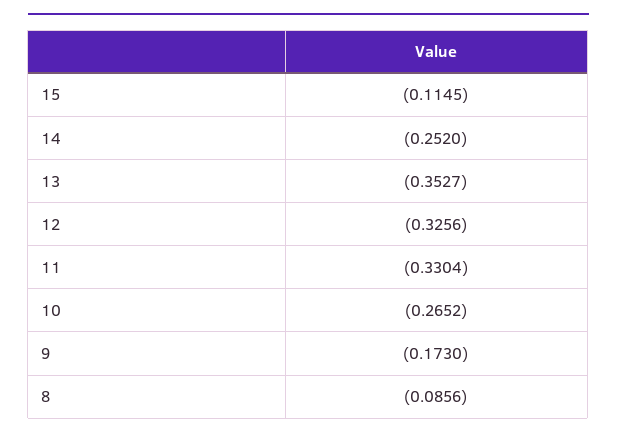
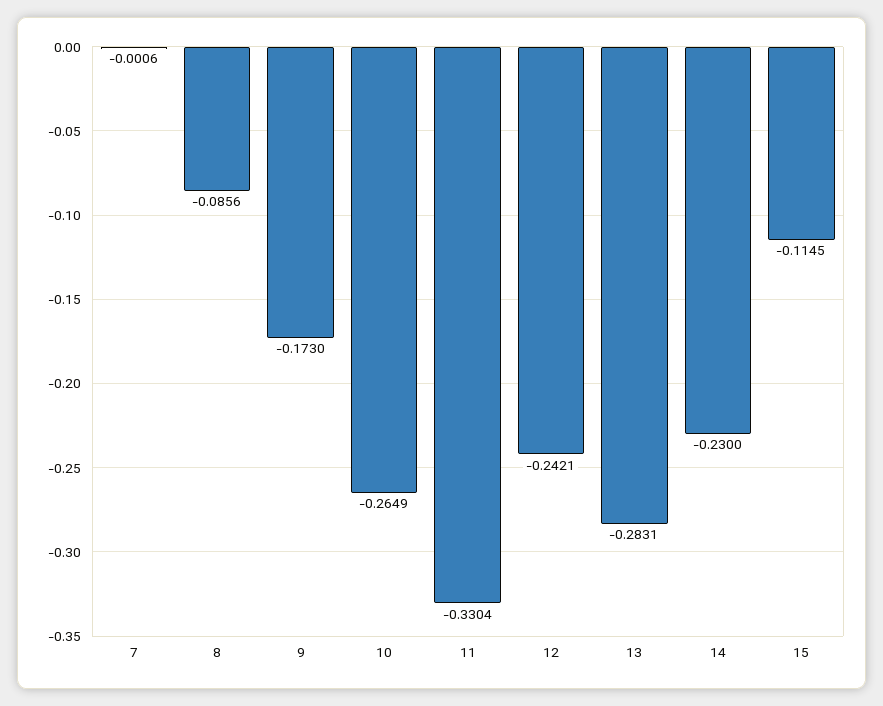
  {
    "15": -0.1145,
-   "14": -0.252,
+   "14": -0.23,
-   "13": -0.3527,
+   "13": -0.2831,
-   "12": -0.3256,
+   "12": -0.2421,
    "11": -0.3304,
-   "10": -0.2652,
+   "10": -0.2649,
    "9": -0.173,
-   "8": -0.0856
+   "8": -0.0856,
+   "7": -0.0006
  }

